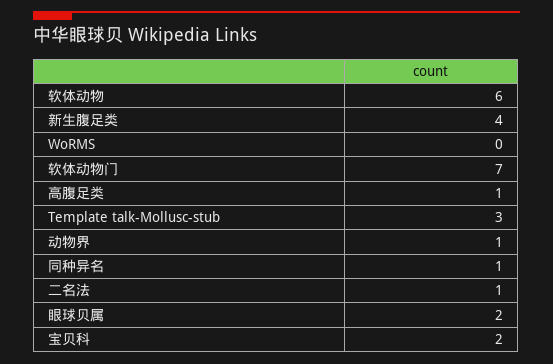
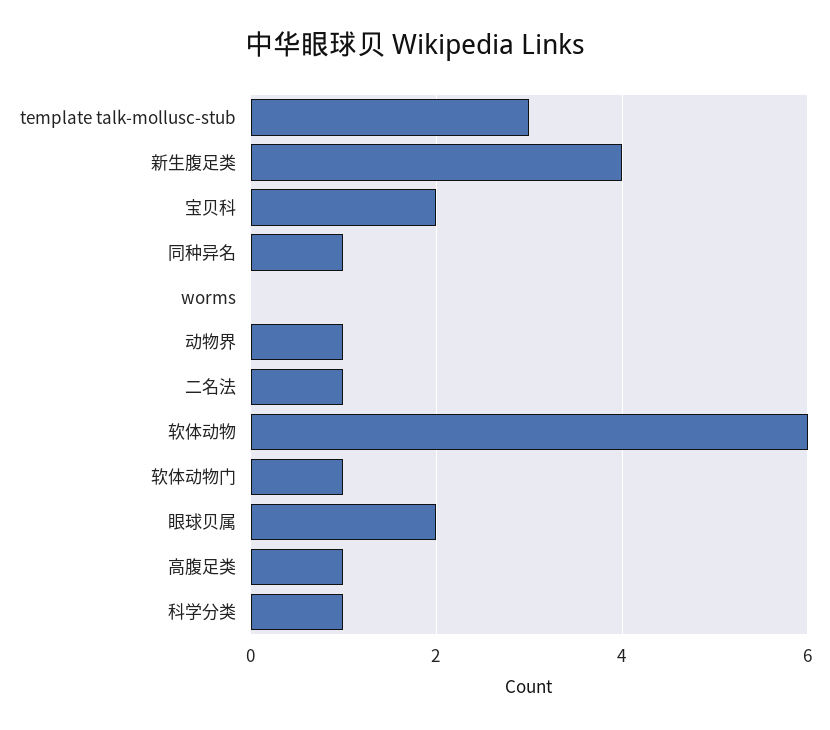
  {
    "软体动物": 6,
    "新生腹足类": 4,
    "WoRMS": 0,
-   "软体动物门": 7,
+   "软体动物门": 1,
    "高腹足类": 1,
    "Template talk-Mollusc-stub": 3,
    "动物界": 1,
    "同种异名": 1,
    "二名法": 1,
    "眼球贝属": 2,
-   "宝贝科": 2
+   "宝贝科": 2,
+   "科学分类": 1
  }

